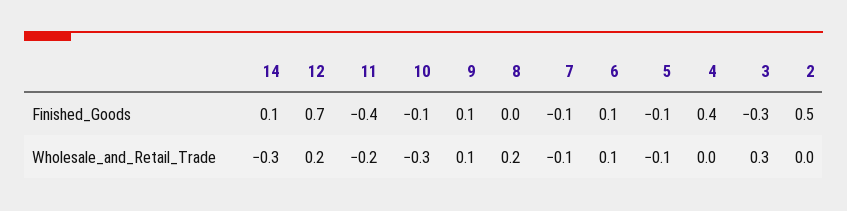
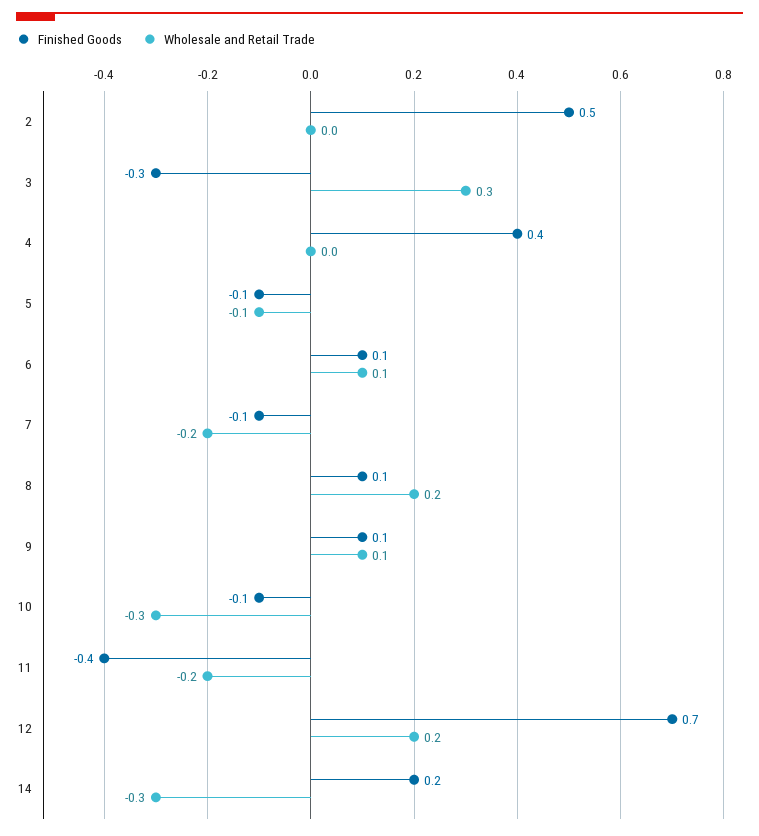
  {
    "Finished_Goods": {
-     "14": 0.1,
+     "14": 0.2,
      "12": 0.7,
      "11": -0.4,
      "10": -0.1,
      "9": 0.1,
-     "8": 0,
+     "8": 0.1,
      "7": -0.1,
      "6": 0.1,
      "5": -0.1,
      "4": 0.4,
      "3": -0.3,
      "2": 0.5
    },
    "Wholesale_and_Retail_Trade": {
      "14": -0.3,
      "12": 0.2,
      "11": -0.2,
      "10": -0.3,
      "9": 0.1,
      "8": 0.2,
-     "7": -0.1,
+     "7": -0.2,
      "6": 0.1,
      "5": -0.1,
      "4": 0,
      "3": 0.3,
      "2": 0
    }
  }

